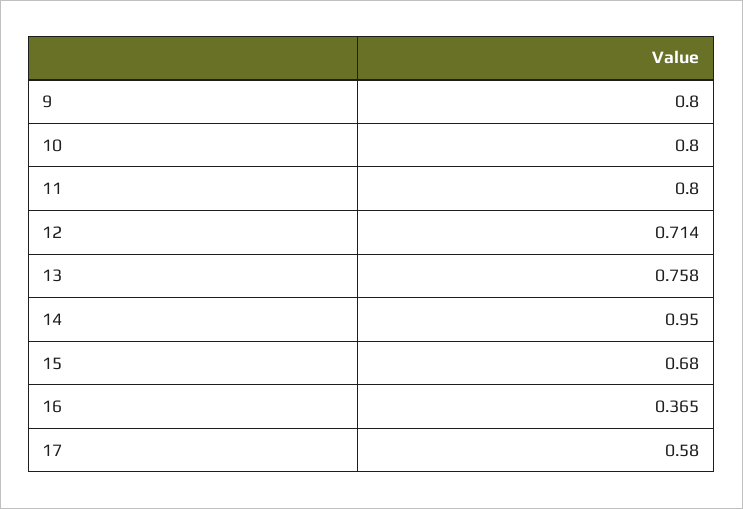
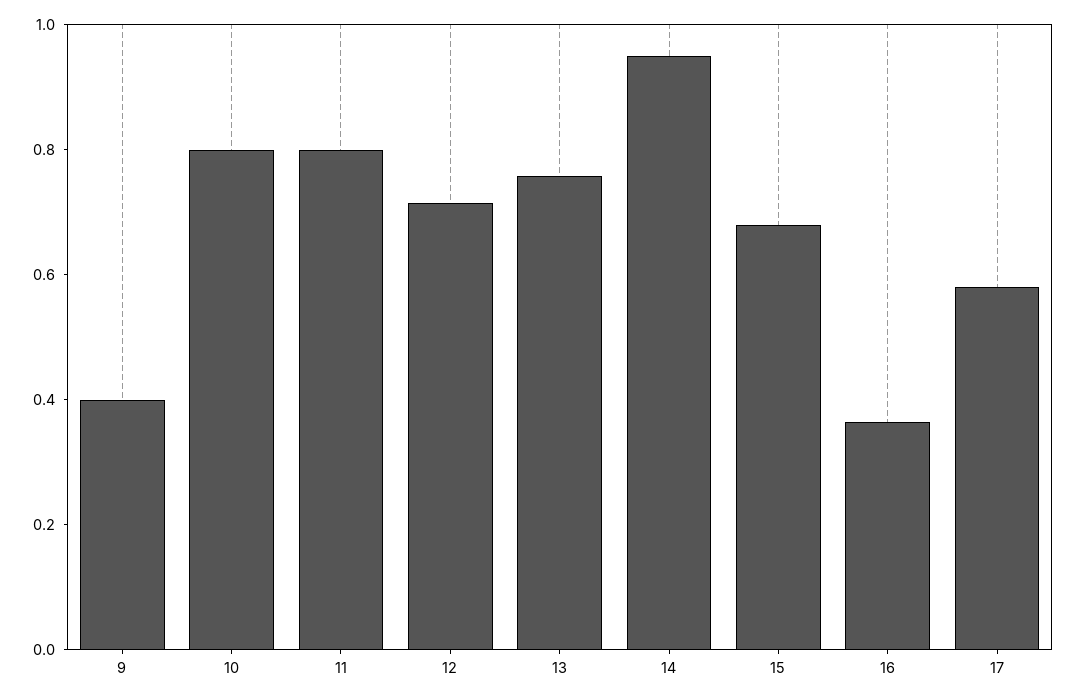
  {
-   "9": 0.8,
+   "9": 0.4,
    "10": 0.8,
    "11": 0.8,
    "12": 0.714,
    "13": 0.758,
    "14": 0.95,
    "15": 0.68,
    "16": 0.365,
    "17": 0.58
  }

